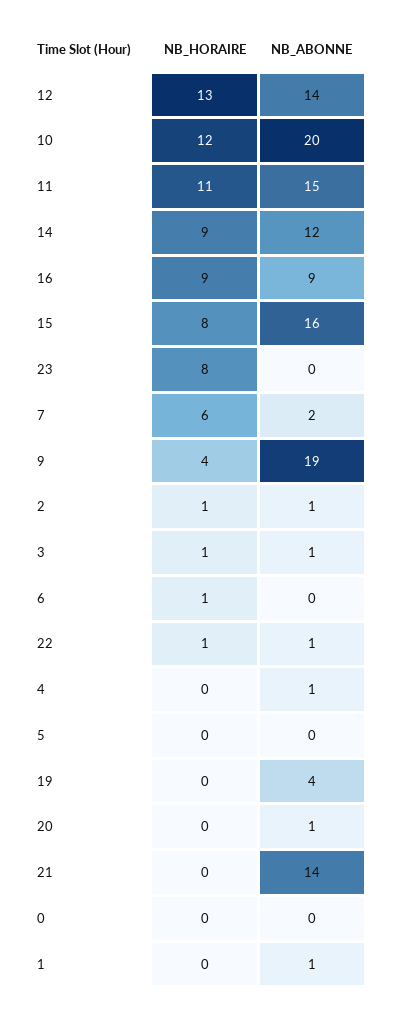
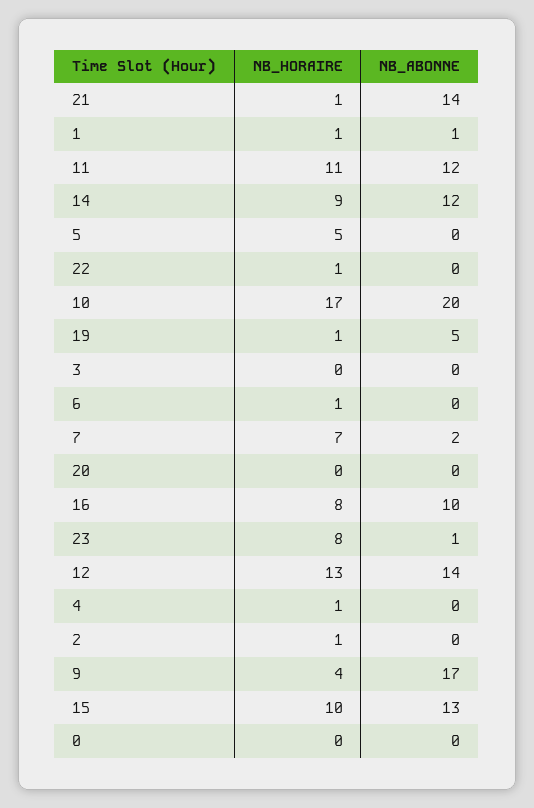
  {
    "NB_HORAIRE": {
      "12": 13,
-     "10": 12,
+     "10": 17,
      "11": 11,
      "14": 9,
-     "16": 9,
+     "16": 8,
-     "15": 8,
+     "15": 10,
      "23": 8,
-     "7": 6,
+     "7": 7,
      "9": 4,
      "2": 1,
-     "3": 1,
+     "3": 0,
      "6": 1,
      "22": 1,
-     "4": 0,
+     "4": 1,
-     "5": 0,
+     "5": 5,
-     "19": 0,
+     "19": 1,
      "20": 0,
-     "21": 0,
+     "21": 1,
      "0": 0,
-     "1": 0
+     "1": 1
    },
    "NB_ABONNE": {
      "12": 14,
      "10": 20,
-     "11": 15,
+     "11": 12,
      "14": 12,
-     "16": 9,
+     "16": 10,
-     "15": 16,
+     "15": 13,
-     "23": 0,
+     "23": 1,
      "7": 2,
-     "9": 19,
+     "9": 17,
-     "2": 1,
+     "2": 0,
-     "3": 1,
+     "3": 0,
      "6": 0,
-     "22": 1,
+     "22": 0,
-     "4": 1,
+     "4": 0,
      "5": 0,
-     "19": 4,
+     "19": 5,
-     "20": 1,
+     "20": 0,
      "21": 14,
      "0": 0,
      "1": 1
    }
  }

